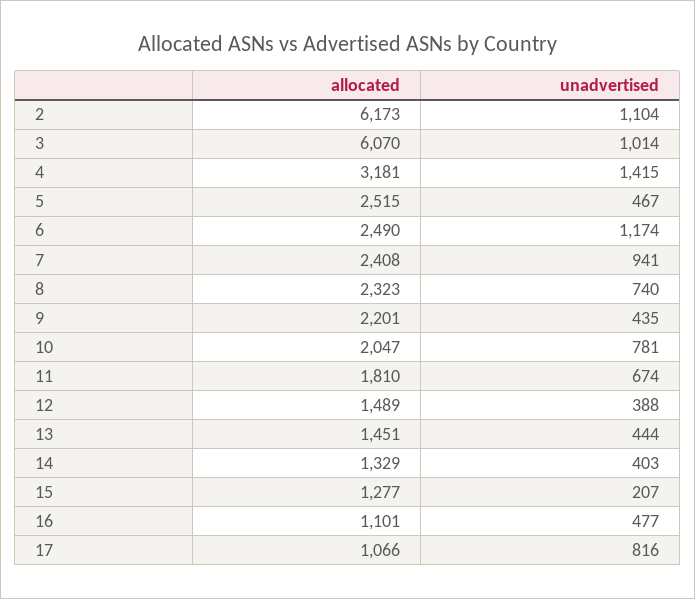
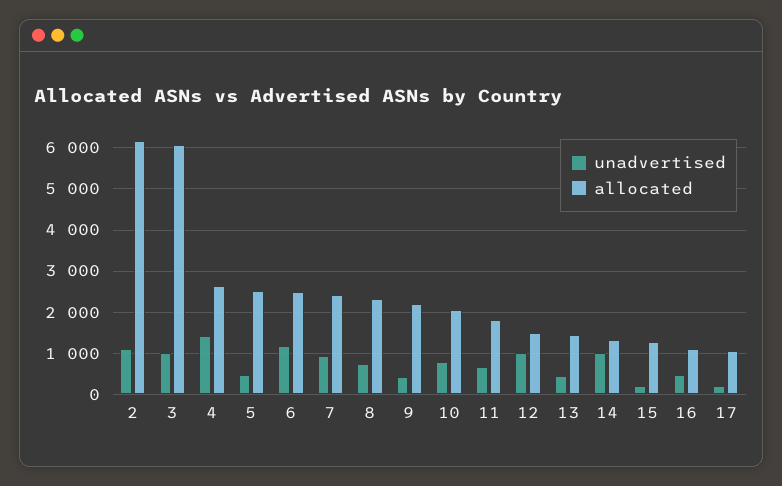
  {
    "allocated": {
      "2": 6173,
      "3": 6070,
-     "4": 3181,
+     "4": 2600,
      "5": 2515,
      "6": 2490,
      "7": 2408,
      "8": 2323,
      "9": 2201,
      "10": 2047,
      "11": 1810,
      "12": 1489,
      "13": 1451,
      "14": 1329,
      "15": 1277,
      "16": 1101,
      "17": 1066
    },
    "unadvertised": {
      "2": 1104,
      "3": 1014,
      "4": 1415,
      "5": 467,
      "6": 1174,
      "7": 941,
      "8": 740,
      "9": 435,
      "10": 781,
      "11": 674,
-     "12": 388,
+     "12": 1000,
      "13": 444,
-     "14": 403,
+     "14": 1000,
      "15": 207,
      "16": 477,
-     "17": 816
+     "17": 200
    }
  }

